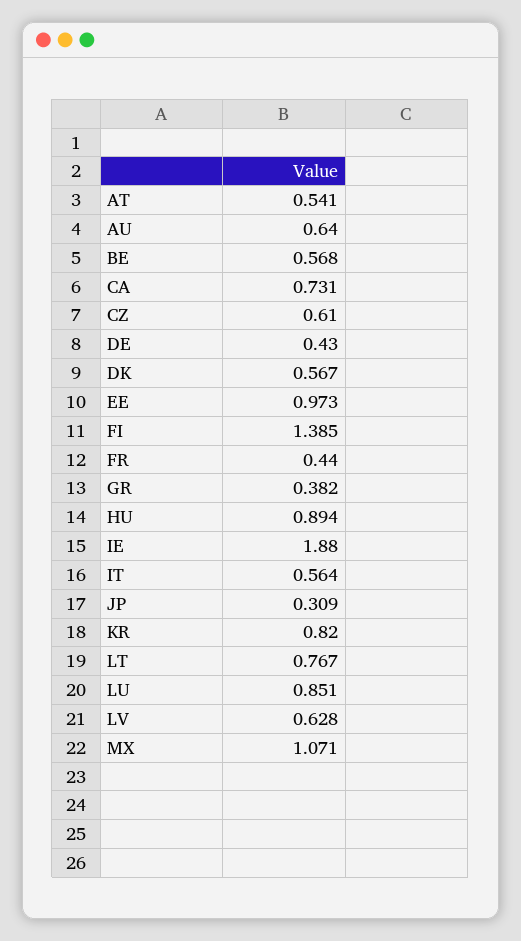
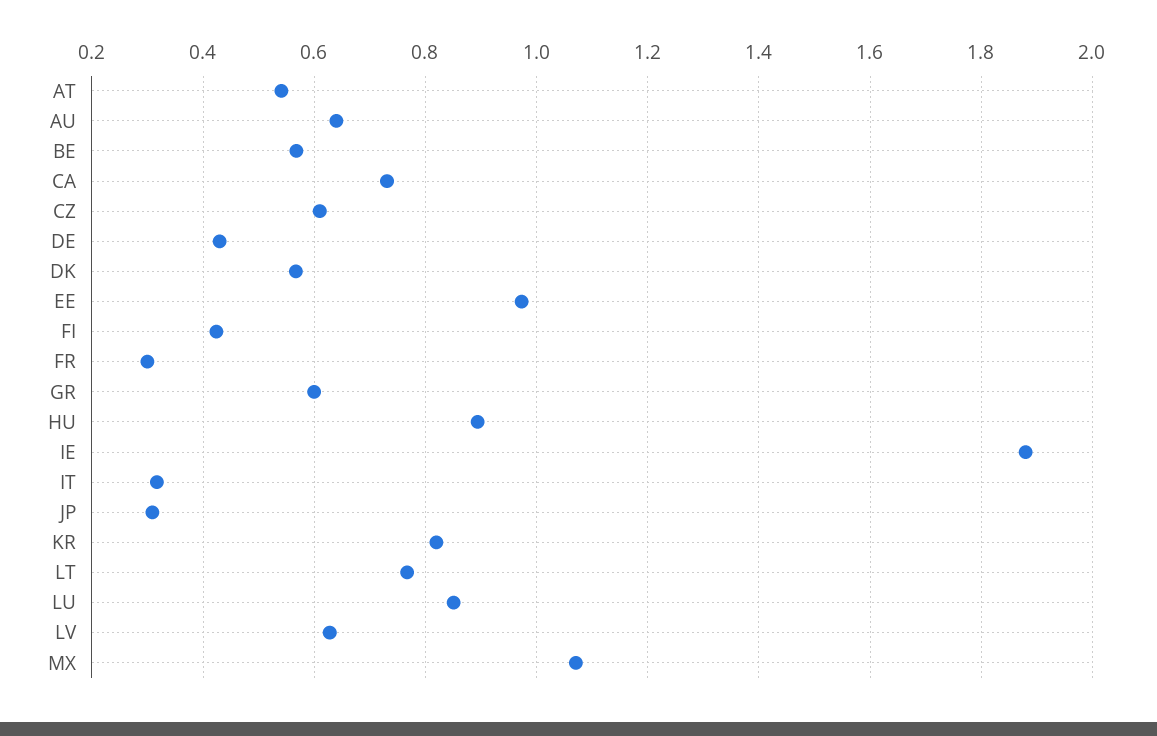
  {
    "AT": 0.541,
    "AU": 0.64,
    "BE": 0.568,
    "CA": 0.731,
    "CZ": 0.61,
    "DE": 0.43,
    "DK": 0.567,
    "EE": 0.973,
-   "FI": 1.385,
+   "FI": 0.42,
-   "FR": 0.44,
+   "FR": 0.3,
-   "GR": 0.382,
+   "GR": 0.6,
    "HU": 0.894,
    "IE": 1.88,
-   "IT": 0.564,
+   "IT": 0.32,
    "JP": 0.309,
    "KR": 0.82,
    "LT": 0.767,
    "LU": 0.851,
    "LV": 0.628,
    "MX": 1.071
  }

